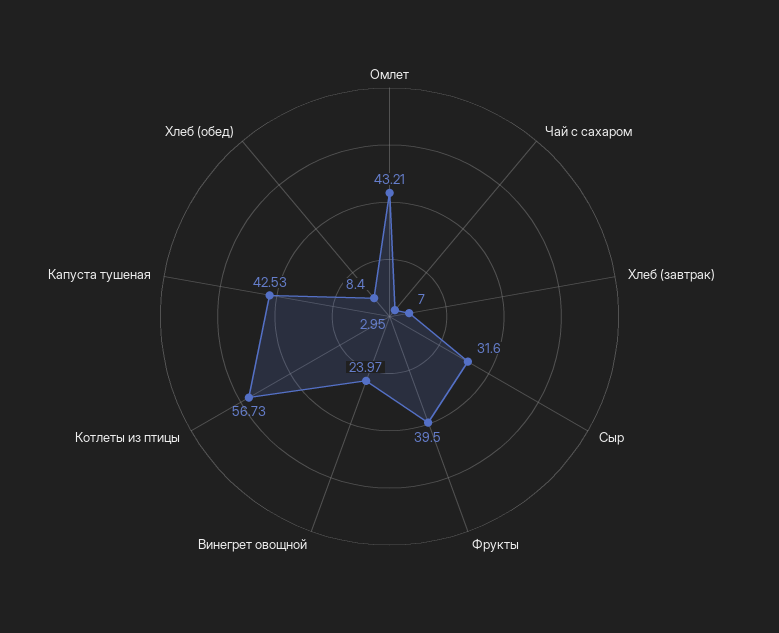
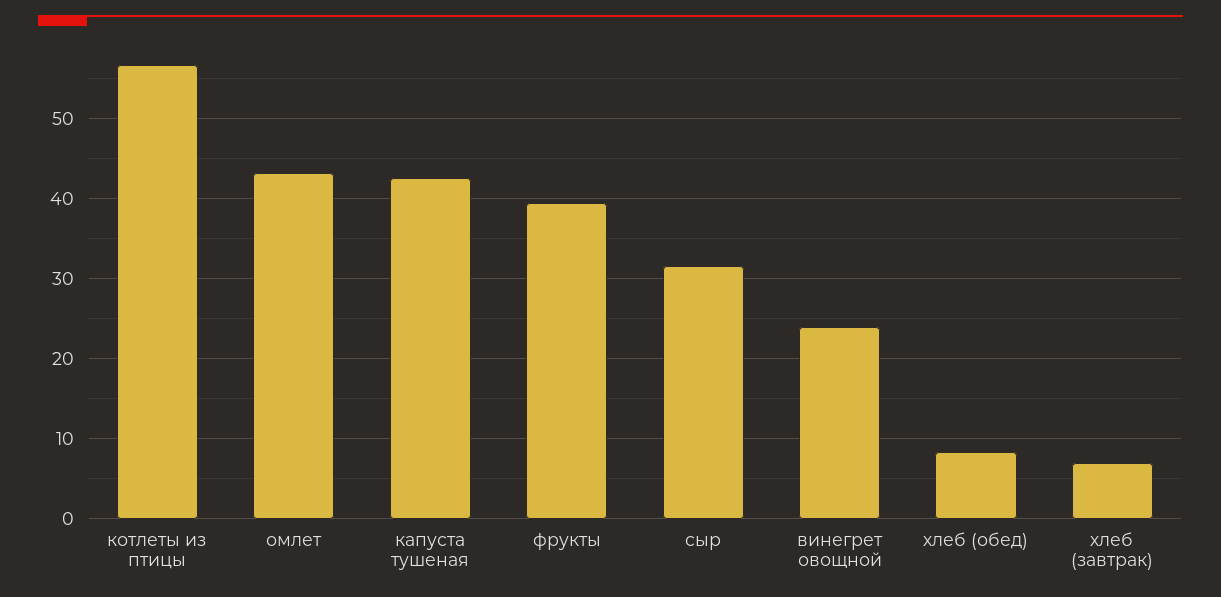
  {
    "Омлет": 43.21,
-   "Чай с сахаром": 2.95,
    "Хлеб (завтрак)": 7,
    "Сыр": 31.6,
    "Фрукты": 39.5,
    "Винегрет овощной": 23.97,
    "Котлеты из птицы": 56.73,
    "Капуста тушеная": 42.53,
    "Хлеб (обед)": 8.4
  }

